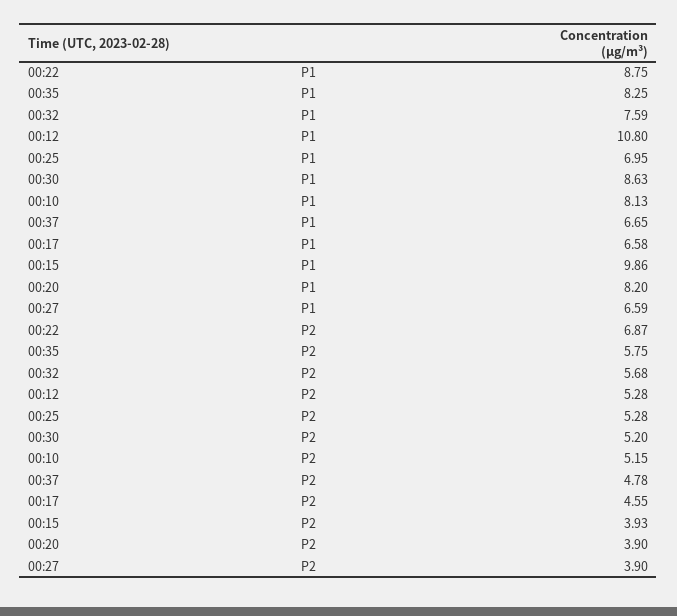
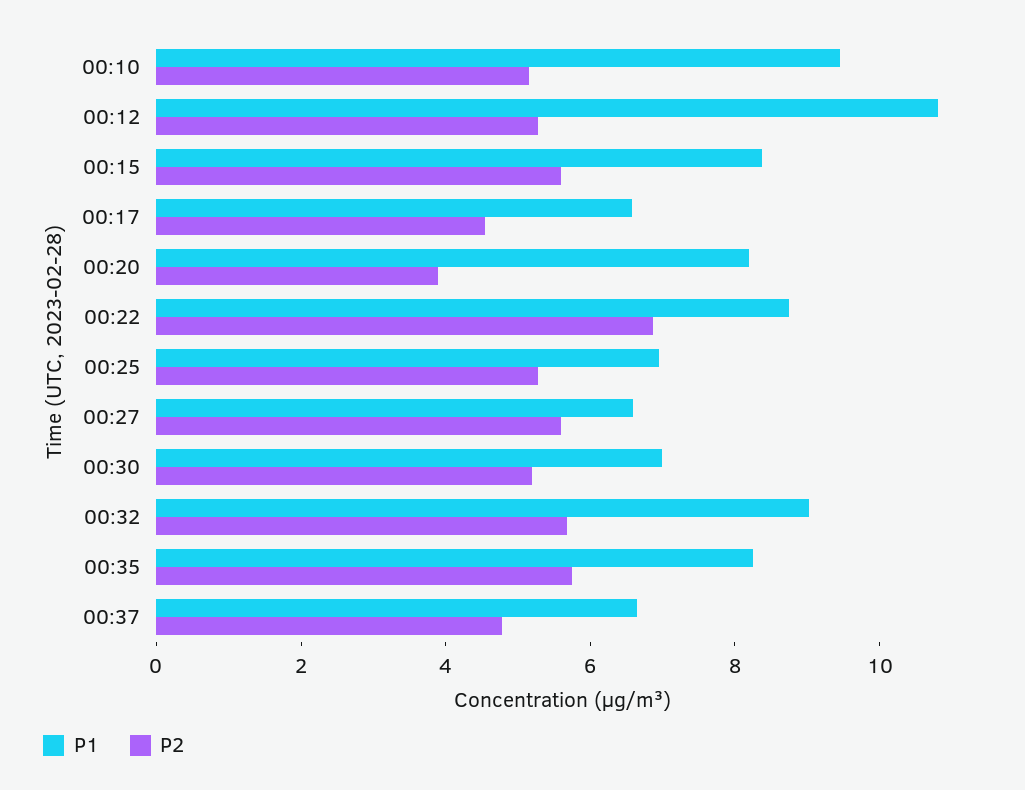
  {
    "P1": {
      "00:22": 8.75,
      "00:35": 8.25,
-     "00:32": 7.59,
+     "00:32": 9,
      "00:12": 10.8,
      "00:25": 6.95,
-     "00:30": 8.63,
+     "00:30": 7,
-     "00:10": 8.13,
+     "00:10": 9.5,
      "00:37": 6.65,
      "00:17": 6.58,
-     "00:15": 9.86,
+     "00:15": 8.5,
      "00:20": 8.2,
      "00:27": 6.59
    },
    "P2": {
      "00:22": 6.87,
      "00:35": 5.75,
      "00:32": 5.68,
      "00:12": 5.28,
      "00:25": 5.28,
      "00:30": 5.2,
      "00:10": 5.15,
      "00:37": 4.78,
      "00:17": 4.55,
-     "00:15": 3.93,
+     "00:15": 5.5,
      "00:20": 3.9,
-     "00:27": 3.9
+     "00:27": 5.5
    }
  }

